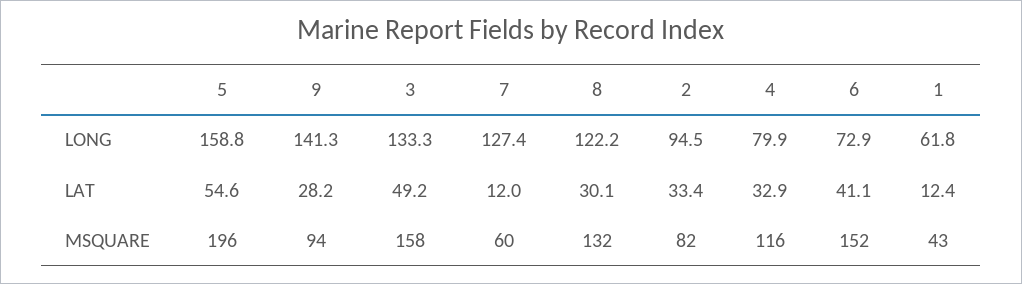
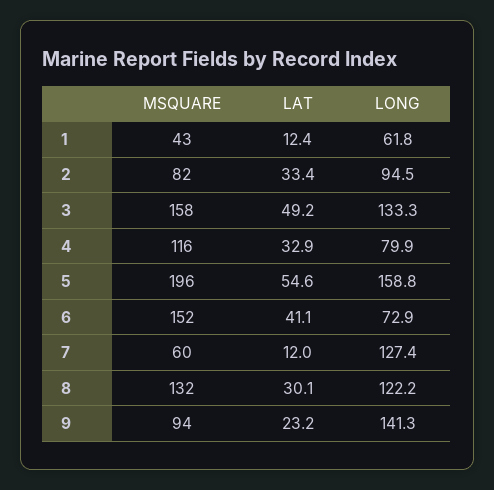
  {
    "5": {
      "LONG": 158.8,
      "LAT": 54.6,
      "MSQUARE": 196
    },
    "9": {
      "LONG": 141.3,
-     "LAT": 28.2,
+     "LAT": 23.2,
      "MSQUARE": 94
    },
    "3": {
      "LONG": 133.3,
      "LAT": 49.2,
      "MSQUARE": 158
    },
    "7": {
      "LONG": 127.4,
      "LAT": 12,
      "MSQUARE": 60
    },
    "8": {
      "LONG": 122.2,
      "LAT": 30.1,
      "MSQUARE": 132
    },
    "2": {
      "LONG": 94.5,
      "LAT": 33.4,
      "MSQUARE": 82
    },
    "4": {
      "LONG": 79.9,
      "LAT": 32.9,
      "MSQUARE": 116
    },
    "6": {
      "LONG": 72.9,
      "LAT": 41.1,
      "MSQUARE": 152
    },
    "1": {
      "LONG": 61.8,
      "LAT": 12.4,
      "MSQUARE": 43
    }
  }

